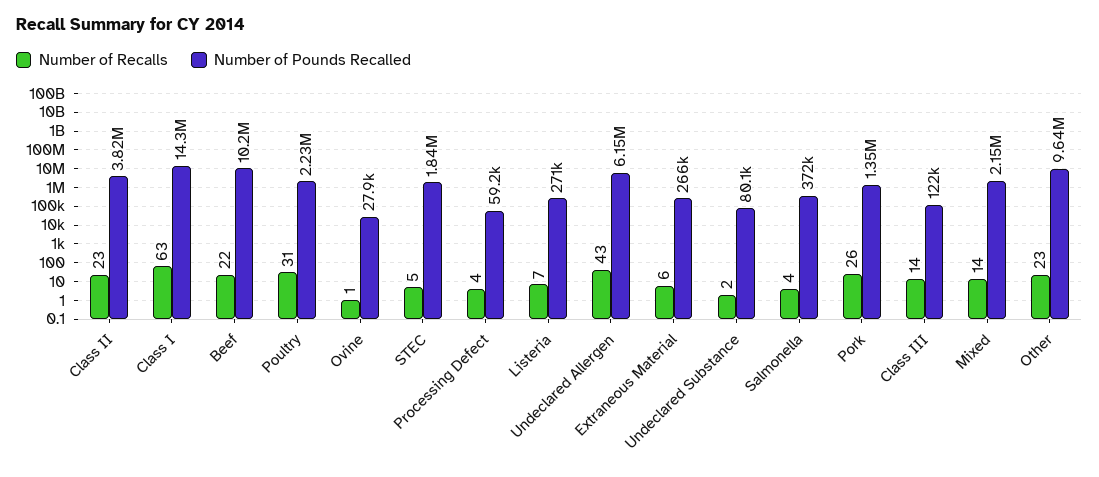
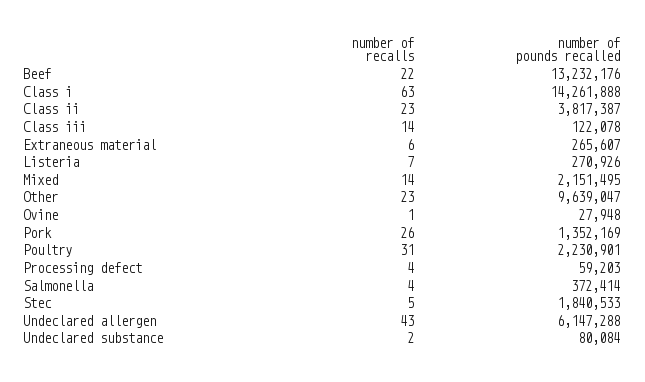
  {
    "Number of Recalls": {
      "Class II": 23,
      "Class I": 63,
      "Beef": 22,
      "Poultry": 31,
      "Ovine": 1,
      "STEC": 5,
      "Processing Defect": 4,
      "Listeria": 7,
      "Undeclared Allergen": 43,
      "Extraneous Material": 6,
      "Undeclared Substance": 2,
      "Salmonella": 4,
      "Pork": 26,
      "Class III": 14,
      "Mixed": 14,
      "Other": 23
    },
    "Number of Pounds Recalled": {
      "Class II": 3817387,
      "Class I": 14261888,
-     "Beef": 10200000,
+     "Beef": 13232176,
      "Poultry": 2230901,
      "Ovine": 27948,
      "STEC": 1840533,
      "Processing Defect": 59203,
      "Listeria": 270926,
      "Undeclared Allergen": 6147288,
      "Extraneous Material": 265607,
      "Undeclared Substance": 80084,
      "Salmonella": 372414,
      "Pork": 1352169,
      "Class III": 122078,
      "Mixed": 2151495,
      "Other": 9639047
    }
  }

